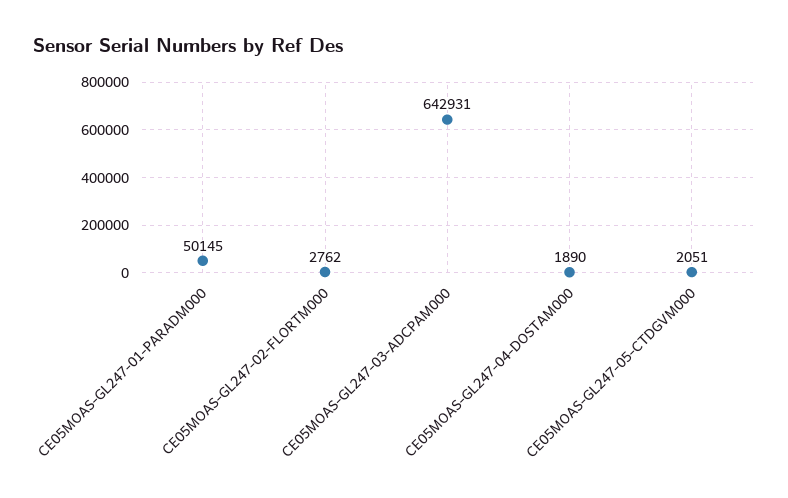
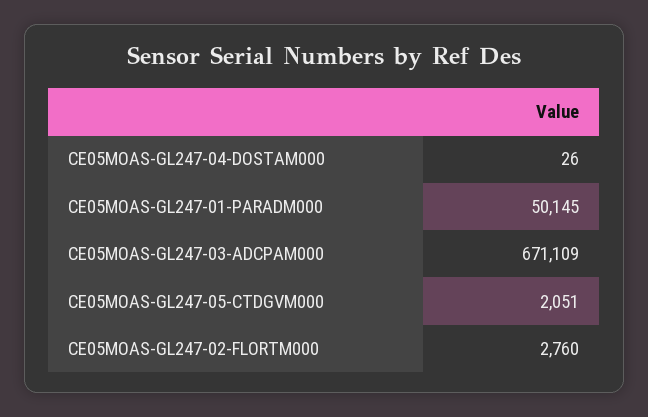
  {
    "CE05MOAS-GL247-01-PARADM000": 50145,
-   "CE05MOAS-GL247-02-FLORTM000": 2762,
+   "CE05MOAS-GL247-02-FLORTM000": 2760,
-   "CE05MOAS-GL247-03-ADCPAM000": 642931,
+   "CE05MOAS-GL247-03-ADCPAM000": 671109,
-   "CE05MOAS-GL247-04-DOSTAM000": 1890,
+   "CE05MOAS-GL247-04-DOSTAM000": 26,
    "CE05MOAS-GL247-05-CTDGVM000": 2051
  }

